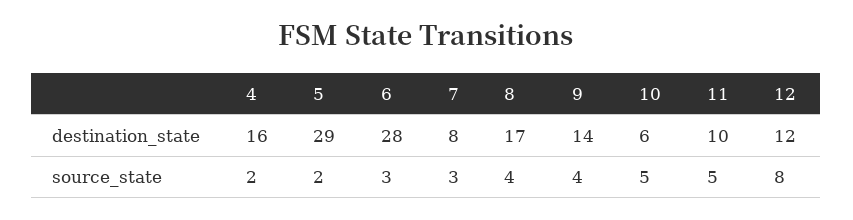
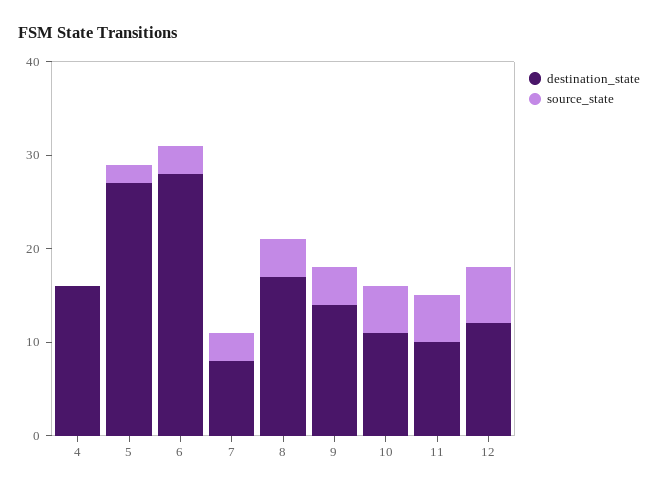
  {
    "destination_state": {
      "4": 16,
-     "5": 29,
+     "5": 27,
      "6": 28,
      "7": 8,
      "8": 17,
      "9": 14,
-     "10": 6,
+     "10": 11,
      "11": 10,
      "12": 12
    },
    "source_state": {
-     "4": 2,
+     "4": 0,
      "5": 2,
      "6": 3,
      "7": 3,
      "8": 4,
      "9": 4,
      "10": 5,
      "11": 5,
-     "12": 8
+     "12": 6
    }
  }

